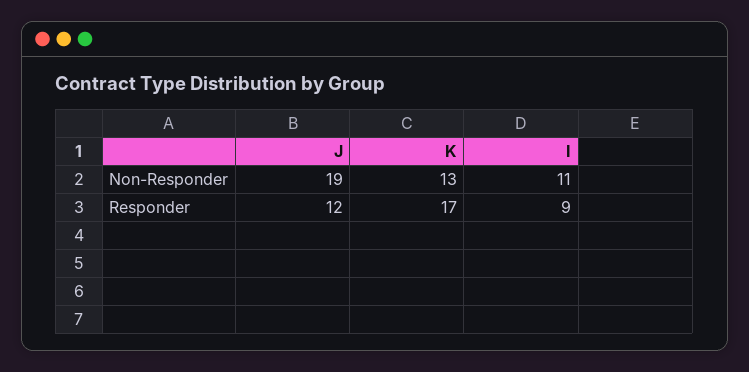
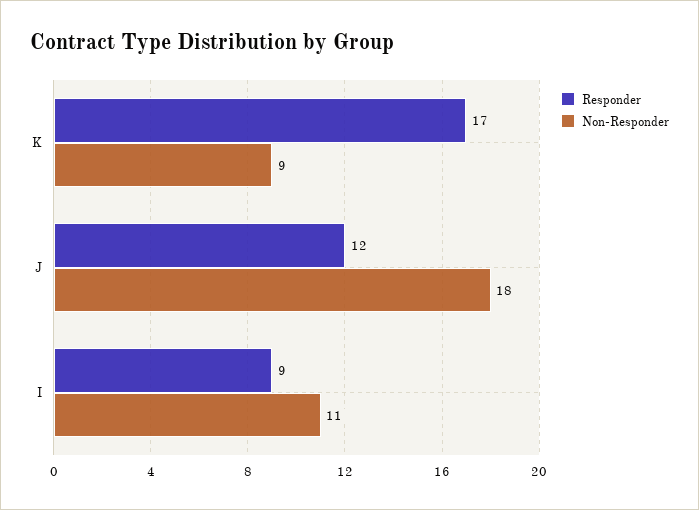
  {
    "Non-Responder": {
-     "J": 19,
+     "J": 18,
-     "K": 13,
+     "K": 9,
      "I": 11
    },
    "Responder": {
      "J": 12,
      "K": 17,
      "I": 9
    }
  }

